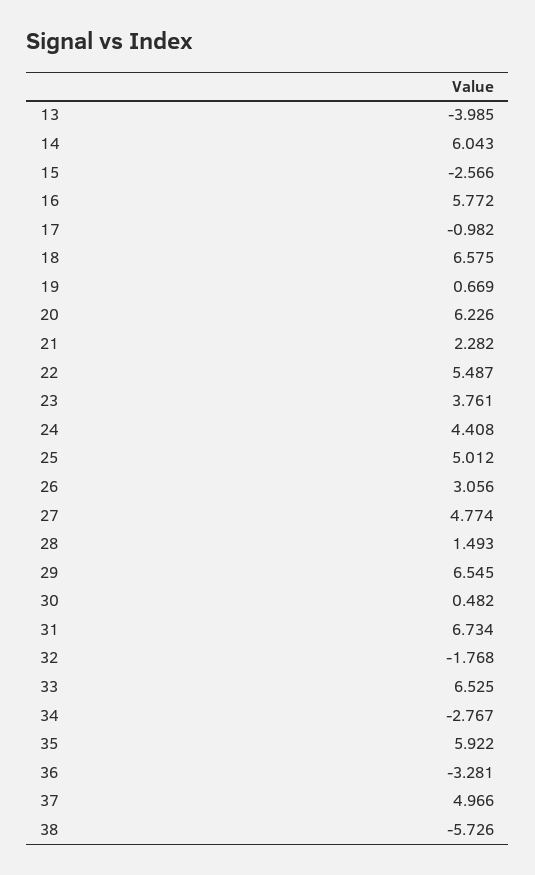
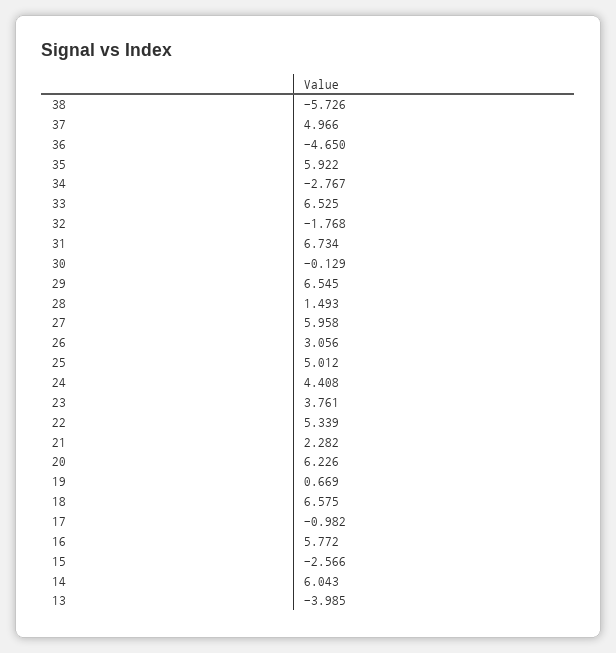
  {
    "13": -3.985,
    "14": 6.043,
    "15": -2.566,
    "16": 5.772,
    "17": -0.982,
    "18": 6.575,
    "19": 0.669,
    "20": 6.226,
    "21": 2.282,
-   "22": 5.487,
+   "22": 5.339,
    "23": 3.761,
    "24": 4.408,
    "25": 5.012,
    "26": 3.056,
-   "27": 4.774,
+   "27": 5.958,
    "28": 1.493,
    "29": 6.545,
-   "30": 0.482,
+   "30": -0.129,
    "31": 6.734,
    "32": -1.768,
    "33": 6.525,
    "34": -2.767,
    "35": 5.922,
-   "36": -3.281,
+   "36": -4.65,
    "37": 4.966,
    "38": -5.726
  }

